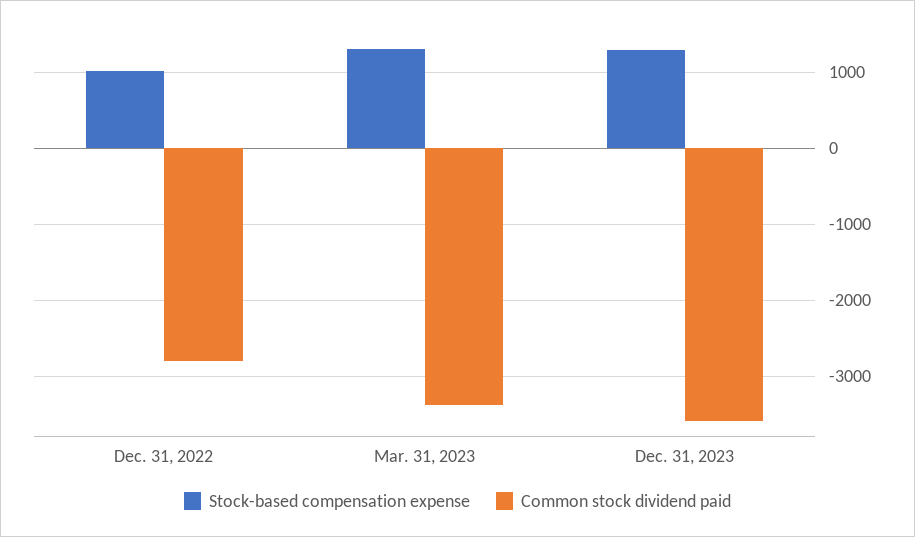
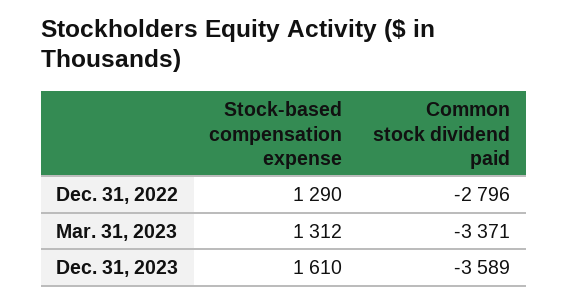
  {
    "Stock-based compensation expense": {
-     "Dec. 31, 2022": 1000,
+     "Dec. 31, 2022": 1290,
      "Mar. 31, 2023": 1312,
-     "Dec. 31, 2023": 1300
+     "Dec. 31, 2023": 1610
    },
    "Common stock dividend paid": {
      "Dec. 31, 2022": -2796,
      "Mar. 31, 2023": -3371,
      "Dec. 31, 2023": -3589
    }
  }

